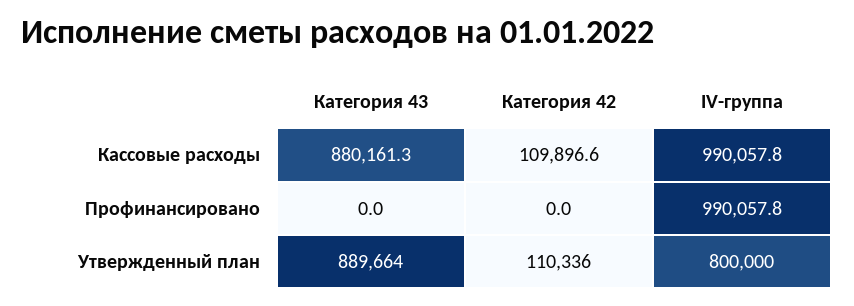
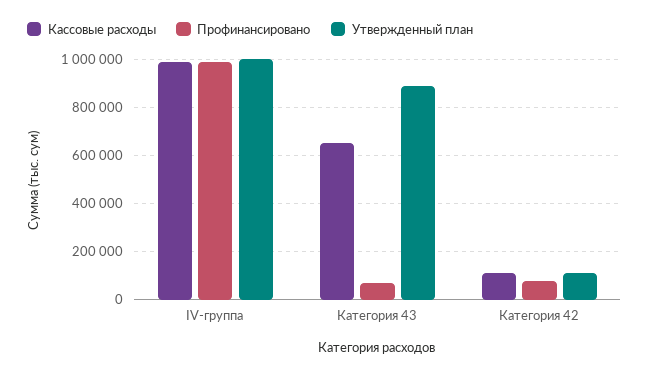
  {
    "Кассовые расходы": {
-     "Категория 43": 880161.3,
+     "Категория 43": 650000,
      "Категория 42": 109896.6,
      "IV-группа": 990057.8
    },
    "Профинансировано": {
-     "Категория 43": 0,
+     "Категория 43": 75000,
-     "Категория 42": 0,
+     "Категория 42": 75000,
      "IV-группа": 990057.8
    },
    "Утвержденный план": {
      "Категория 43": 889664,
      "Категория 42": 110336,
-     "IV-группа": 800000
+     "IV-группа": 1000000
    }
  }

